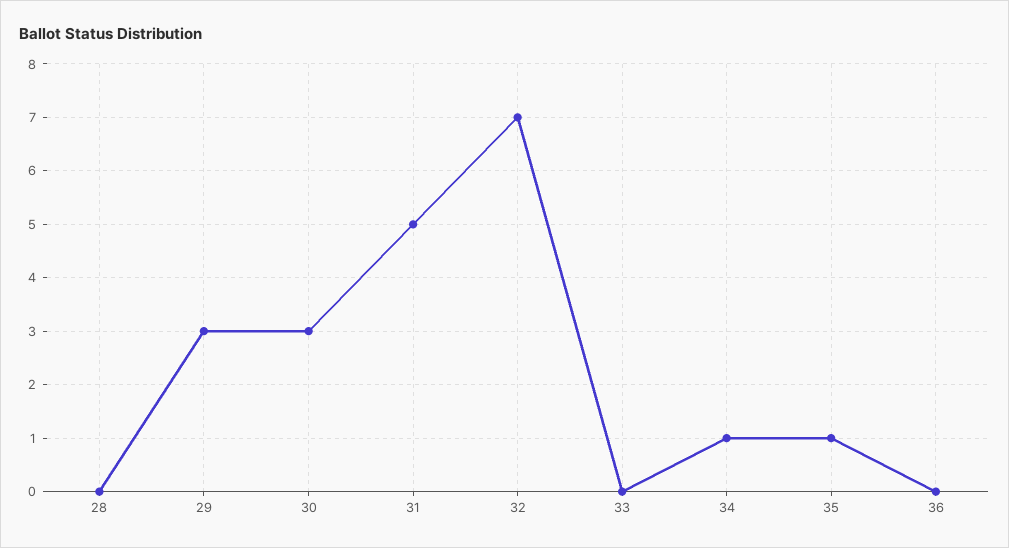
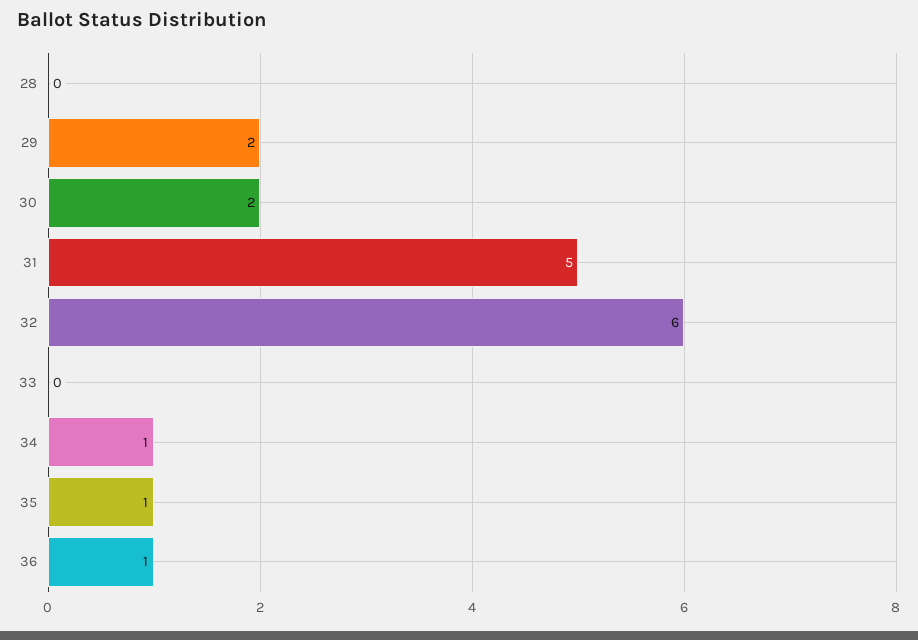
  {
    "28": 0,
-   "29": 3,
+   "29": 2,
-   "30": 3,
+   "30": 2,
    "31": 5,
-   "32": 7,
+   "32": 6,
    "33": 0,
    "34": 1,
    "35": 1,
-   "36": 0
+   "36": 1
  }

